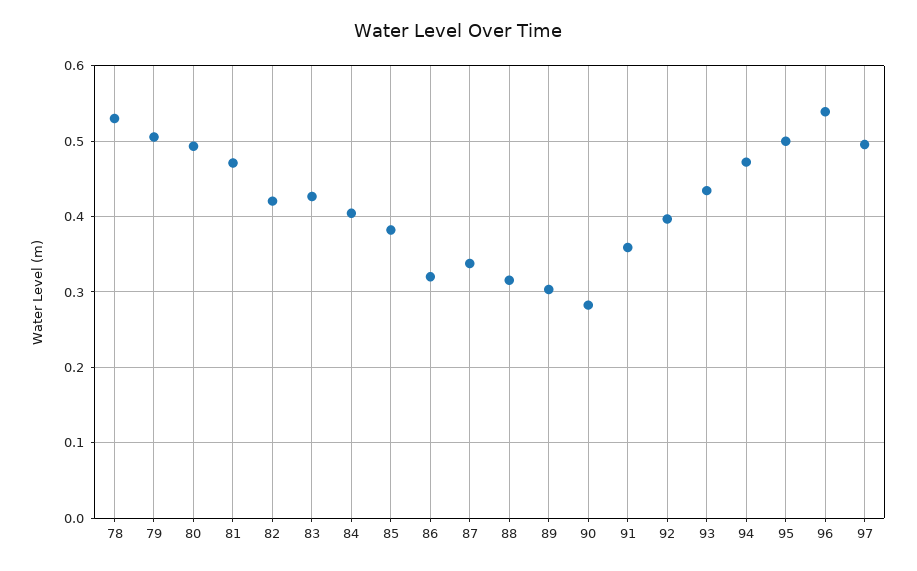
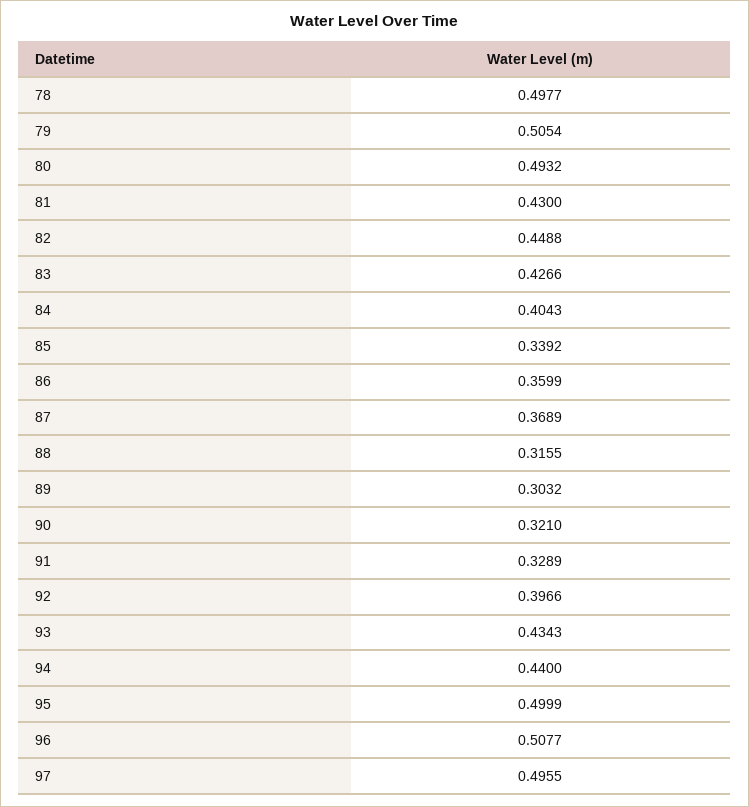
  {
-   "78": 0.53,
+   "78": 0.4977,
    "79": 0.5054,
    "80": 0.4932,
-   "81": 0.47,
+   "81": 0.43,
-   "82": 0.42,
+   "82": 0.4488,
    "83": 0.4266,
    "84": 0.4043,
-   "85": 0.38,
+   "85": 0.3392,
-   "86": 0.32,
+   "86": 0.3599,
-   "87": 0.34,
+   "87": 0.3689,
    "88": 0.3155,
    "89": 0.3032,
-   "90": 0.28,
+   "90": 0.321,
-   "91": 0.36,
+   "91": 0.3289,
    "92": 0.3966,
    "93": 0.4343,
-   "94": 0.47,
+   "94": 0.44,
    "95": 0.4999,
-   "96": 0.54,
+   "96": 0.5077,
    "97": 0.4955
  }

